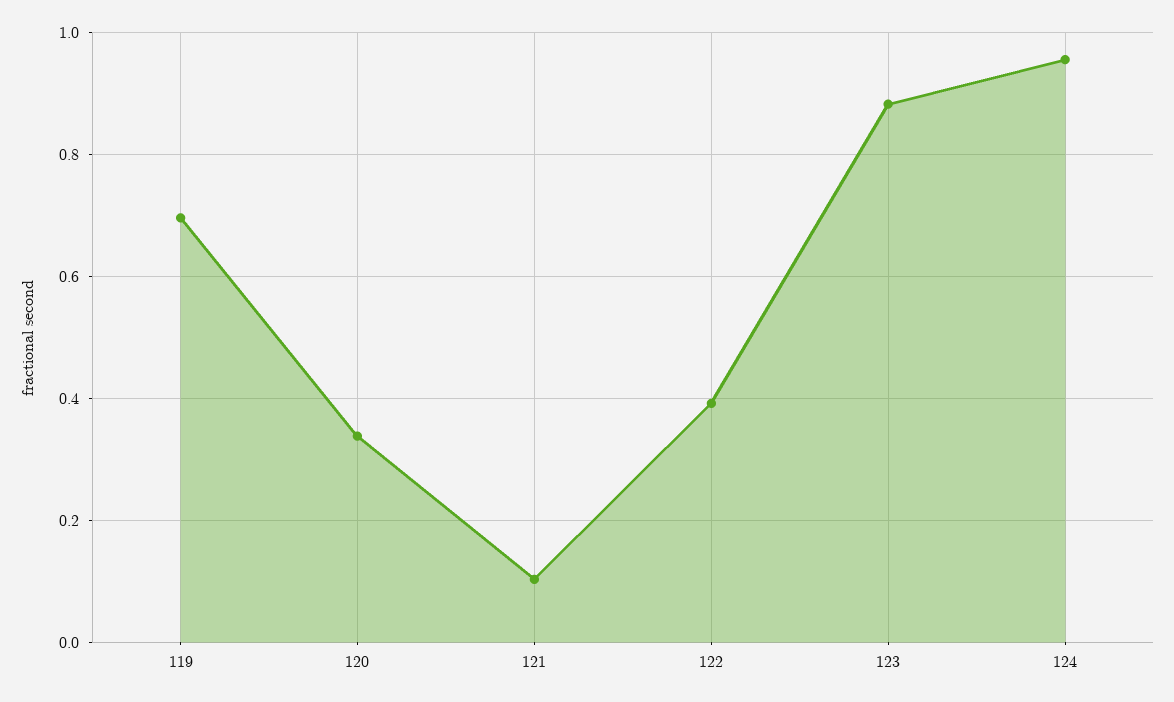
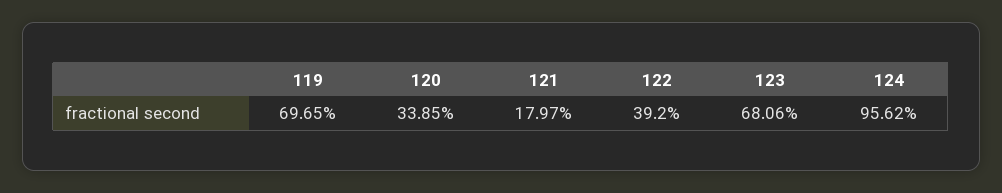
  {
    "119": 0.6965,
    "120": 0.3385,
-   "121": 0.1,
+   "121": 0.1797,
    "122": 0.392,
-   "123": 0.88,
+   "123": 0.6806,
    "124": 0.9562
  }

